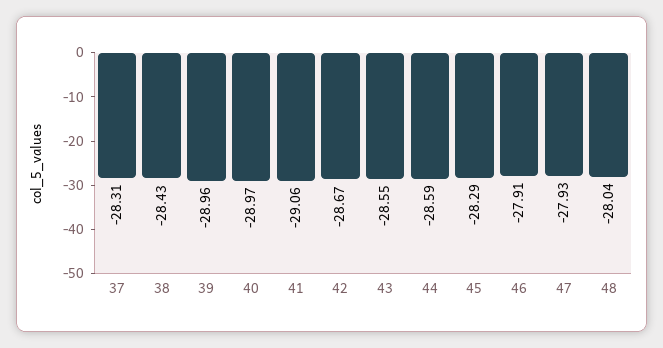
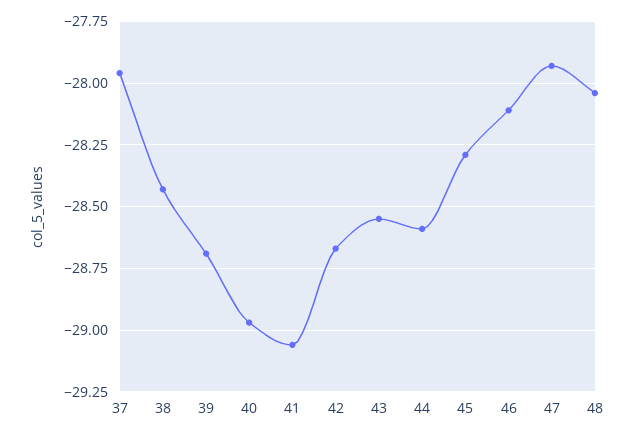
  {
-   "37": -28.31,
+   "37": -27.95,
    "38": -28.43,
-   "39": -28.96,
+   "39": -28.7,
    "40": -28.97,
    "41": -29.06,
    "42": -28.67,
    "43": -28.55,
    "44": -28.59,
    "45": -28.29,
-   "46": -27.91,
+   "46": -28.1,
    "47": -27.93,
    "48": -28.04
  }

